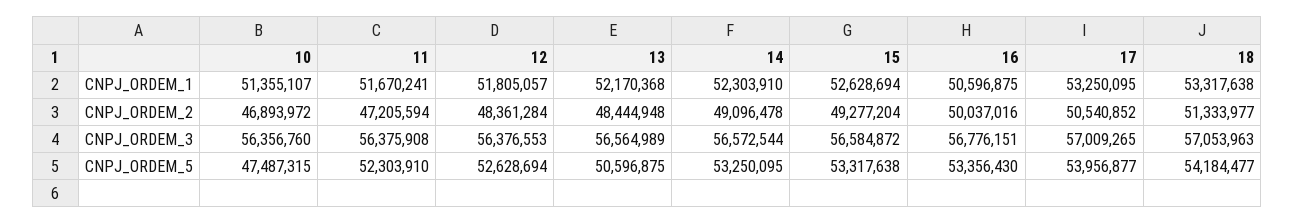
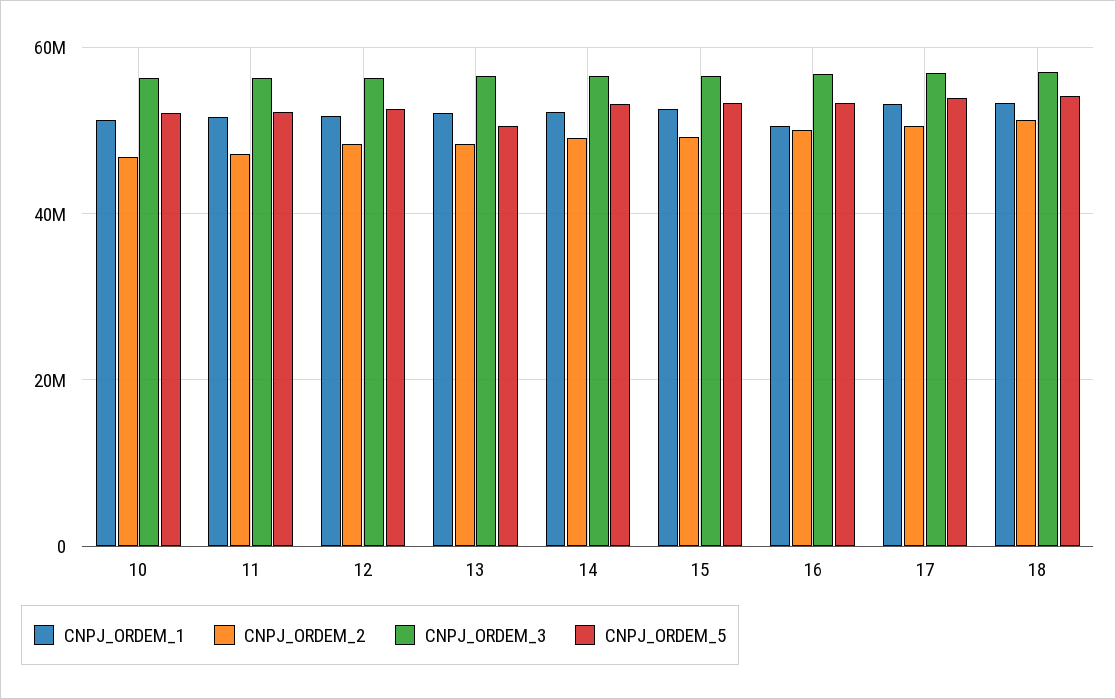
  {
    "CNPJ_ORDEM_1": {
      "10": 51355107,
      "11": 51670241,
      "12": 51805057,
      "13": 52170368,
      "14": 52303910,
      "15": 52628694,
      "16": 50596875,
      "17": 53250095,
      "18": 53317638
    },
    "CNPJ_ORDEM_2": {
      "10": 46893972,
      "11": 47205594,
      "12": 48361284,
      "13": 48444948,
      "14": 49096478,
      "15": 49277204,
      "16": 50037016,
      "17": 50540852,
      "18": 51333977
    },
    "CNPJ_ORDEM_3": {
      "10": 56356760,
      "11": 56375908,
      "12": 56376553,
      "13": 56564989,
      "14": 56572544,
      "15": 56584872,
      "16": 56776151,
      "17": 57009265,
      "18": 57053963
    },
    "CNPJ_ORDEM_5": {
-     "10": 47487315,
+     "10": 52000000,
      "11": 52303910,
      "12": 52628694,
      "13": 50596875,
      "14": 53250095,
      "15": 53317638,
      "16": 53356430,
      "17": 53956877,
      "18": 54184477
    }
  }

